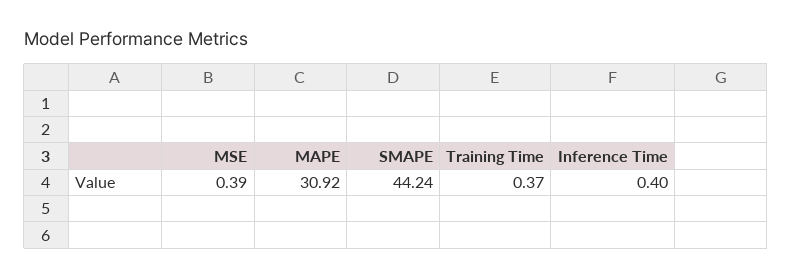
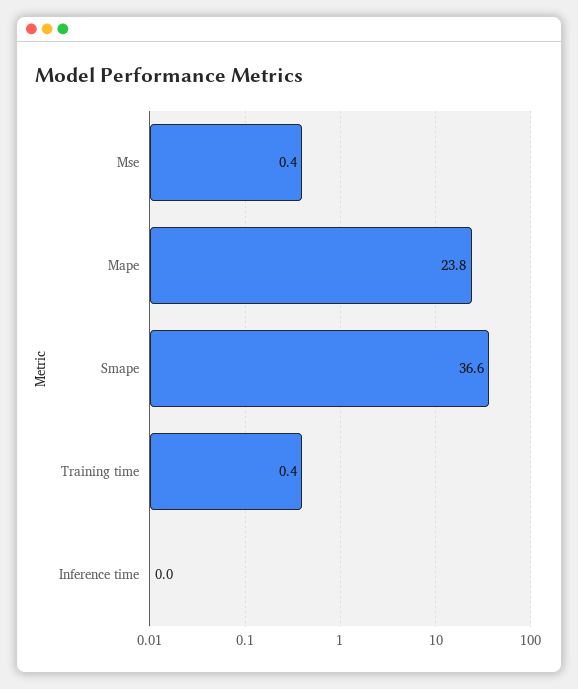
  {
    "MSE": 0.39,
-   "MAPE": 30.92,
+   "MAPE": 23.8,
-   "SMAPE": 44.24,
+   "SMAPE": 36.6,
    "Training Time": 0.37,
-   "Inference Time": 0.4
+   "Inference Time": 0
  }

